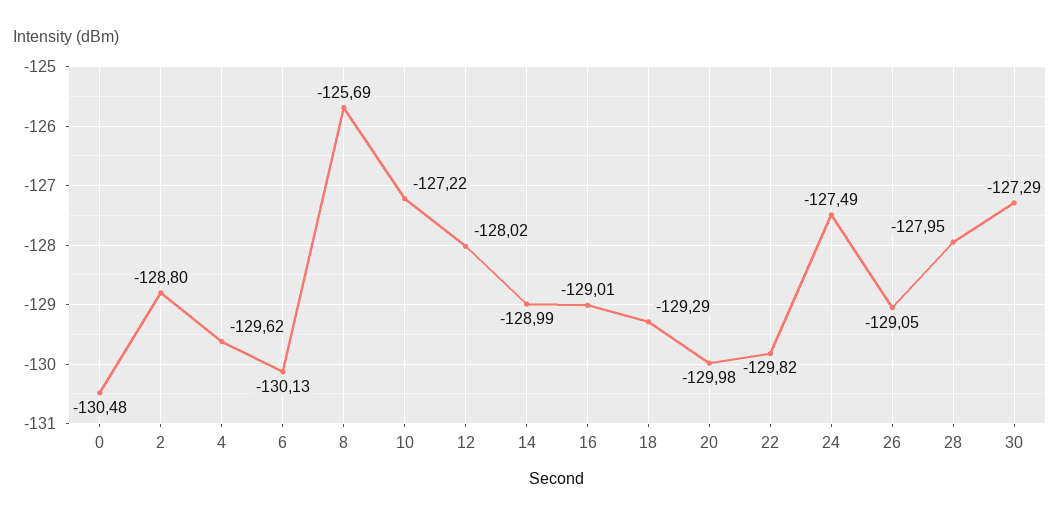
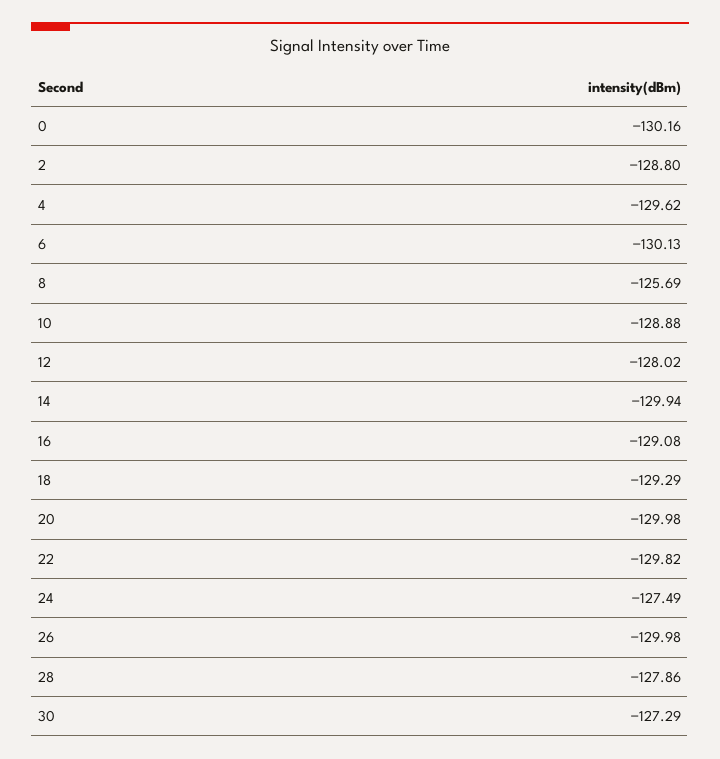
  {
-   "0": -130.48,
+   "0": -130.16,
    "2": -128.8,
    "4": -129.62,
    "6": -130.13,
    "8": -125.69,
-   "10": -127.22,
+   "10": -128.88,
    "12": -128.02,
-   "14": -128.99,
+   "14": -129.94,
-   "16": -129.01,
+   "16": -129.08,
    "18": -129.29,
    "20": -129.98,
    "22": -129.82,
    "24": -127.49,
-   "26": -129.05,
+   "26": -129.98,
-   "28": -127.95,
+   "28": -127.86,
    "30": -127.29
  }

